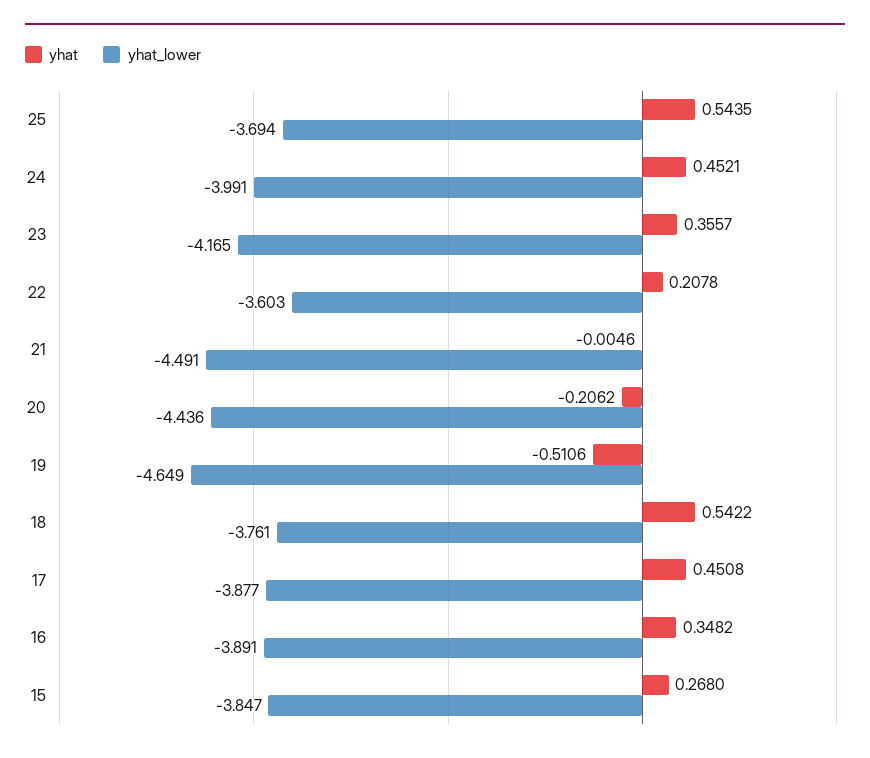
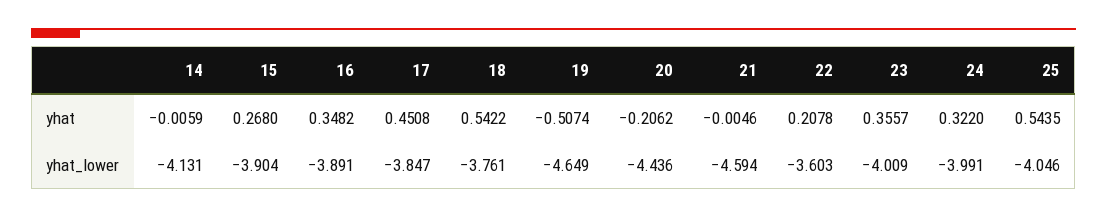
  {
    "yhat": {
      "25": 0.5435,
-     "24": 0.4521,
+     "24": 0.322,
      "23": 0.3557,
      "22": 0.2078,
      "21": -0.0046,
      "20": -0.2062,
-     "19": -0.5106,
+     "19": -0.5074,
      "18": 0.5422,
      "17": 0.4508,
      "16": 0.3482,
-     "15": 0.268
+     "15": 0.268,
+     "14": -0.0059
    },
    "yhat_lower": {
-     "25": -3.694,
+     "25": -4.046,
      "24": -3.991,
-     "23": -4.165,
+     "23": -4.009,
      "22": -3.603,
-     "21": -4.491,
+     "21": -4.594,
      "20": -4.436,
      "19": -4.649,
      "18": -3.761,
-     "17": -3.877,
+     "17": -3.847,
      "16": -3.891,
-     "15": -3.847
+     "15": -3.904,
+     "14": -4.131
    }
  }

